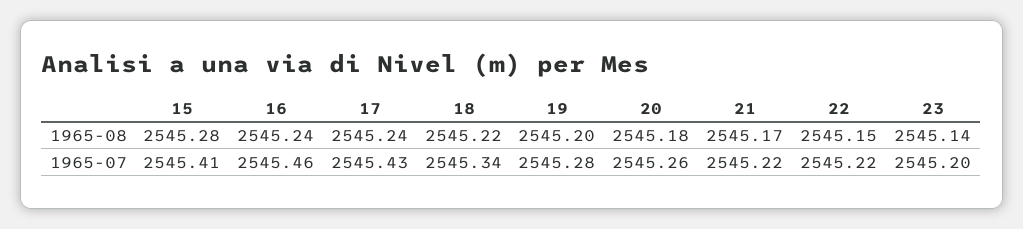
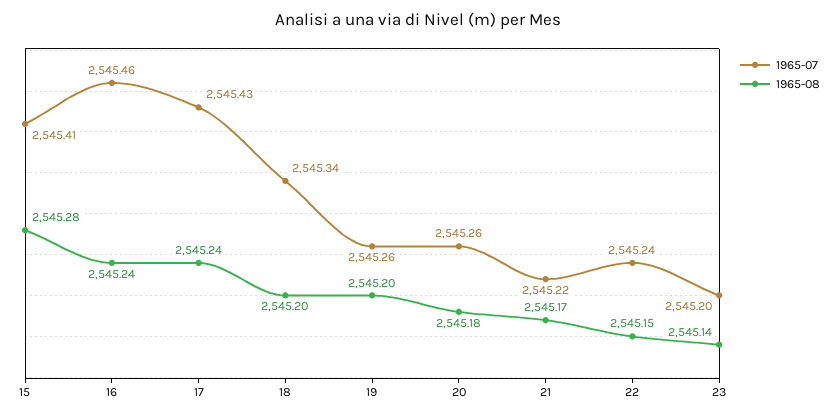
  {
    "1965-08": {
      "15": 2545.28,
      "16": 2545.24,
      "17": 2545.24,
-     "18": 2545.22,
+     "18": 2545.2,
      "19": 2545.2,
      "20": 2545.18,
      "21": 2545.17,
      "22": 2545.15,
      "23": 2545.14
    },
    "1965-07": {
      "15": 2545.41,
      "16": 2545.46,
      "17": 2545.43,
      "18": 2545.34,
-     "19": 2545.28,
+     "19": 2545.26,
      "20": 2545.26,
      "21": 2545.22,
-     "22": 2545.22,
+     "22": 2545.24,
      "23": 2545.2
    }
  }

